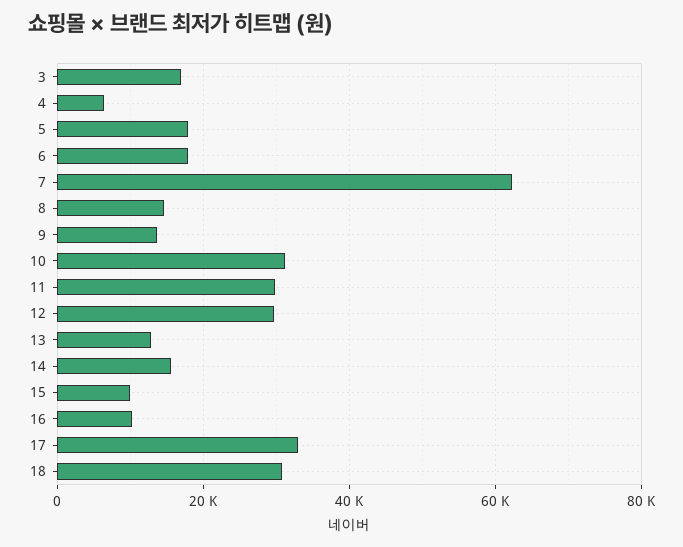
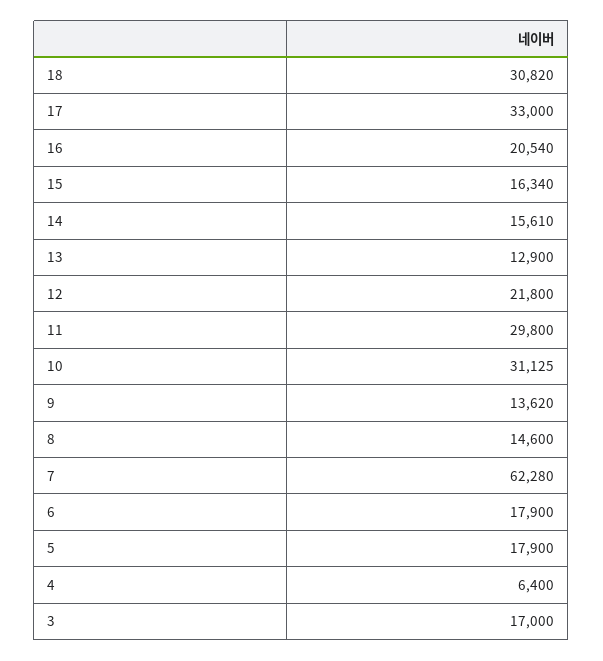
  {
    "3": 17000,
    "4": 6400,
    "5": 17900,
    "6": 17900,
    "7": 62280,
    "8": 14600,
    "9": 13620,
    "10": 31125,
    "11": 29800,
-   "12": 30000,
+   "12": 21800,
    "13": 12900,
    "14": 15610,
-   "15": 10000,
+   "15": 16340,
-   "16": 10000,
+   "16": 20540,
    "17": 33000,
    "18": 30820
  }

